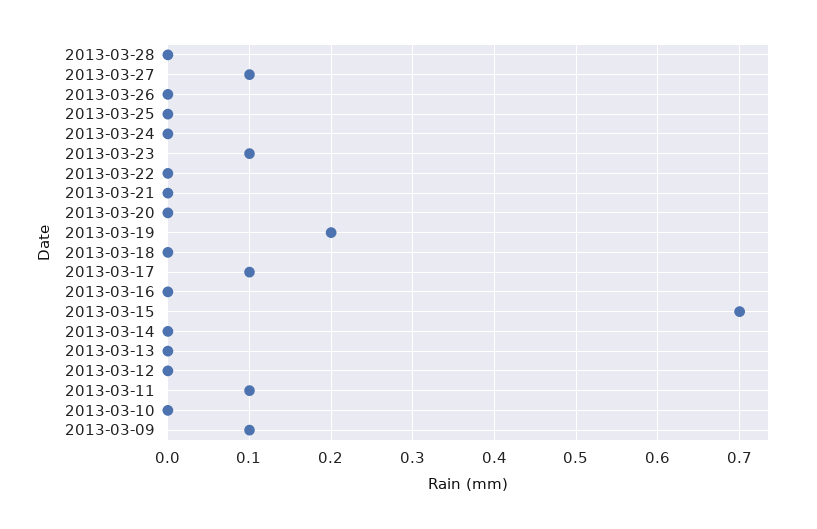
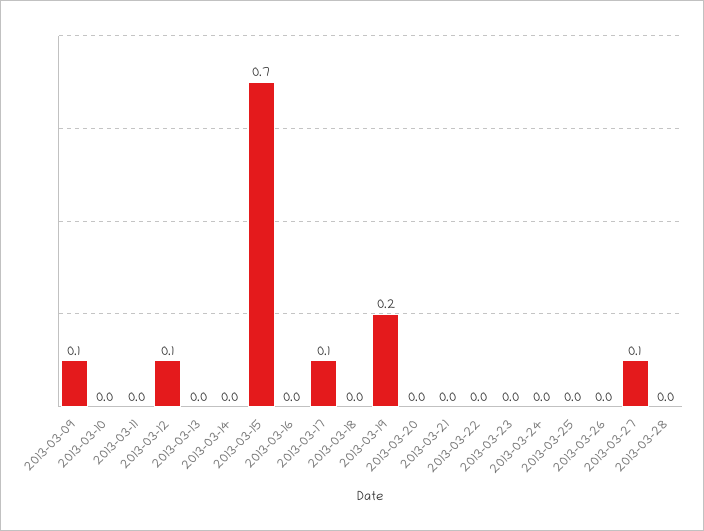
  {
    "2013-03-28": 0,
    "2013-03-27": 0.1,
    "2013-03-26": 0,
    "2013-03-25": 0,
    "2013-03-24": 0,
-   "2013-03-23": 0.1,
+   "2013-03-23": 0,
    "2013-03-22": 0,
    "2013-03-21": 0,
    "2013-03-20": 0,
    "2013-03-19": 0.2,
    "2013-03-18": 0,
    "2013-03-17": 0.1,
    "2013-03-16": 0,
    "2013-03-15": 0.7,
    "2013-03-14": 0,
    "2013-03-13": 0,
-   "2013-03-12": 0,
+   "2013-03-12": 0.1,
-   "2013-03-11": 0.1,
+   "2013-03-11": 0,
    "2013-03-10": 0,
    "2013-03-09": 0.1
  }

